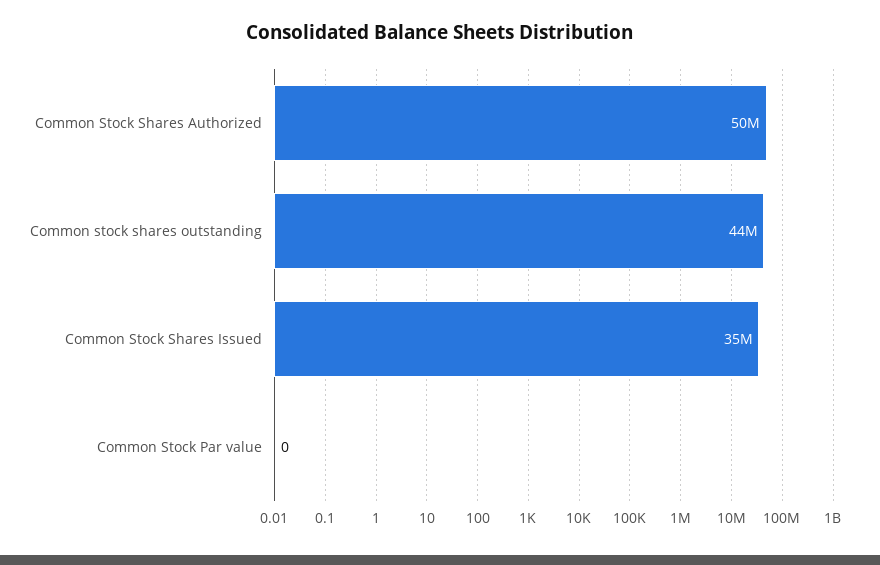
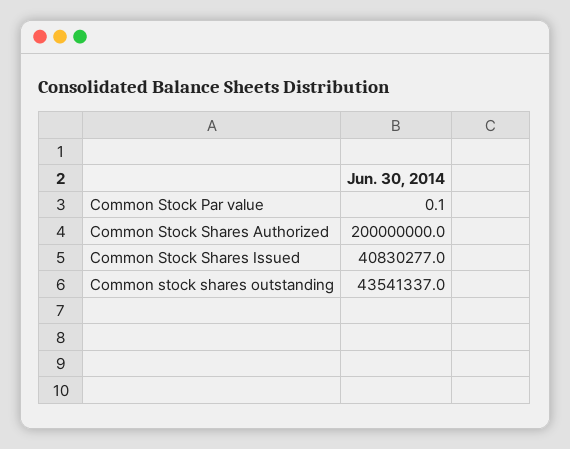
  {
-   "Common Stock Shares Authorized": 50000000,
+   "Common Stock Shares Authorized": 200000000,
    "Common stock shares outstanding": 43541337,
-   "Common Stock Shares Issued": 35000000,
+   "Common Stock Shares Issued": 40830277,
    "Common Stock Par value": 0.1
  }

